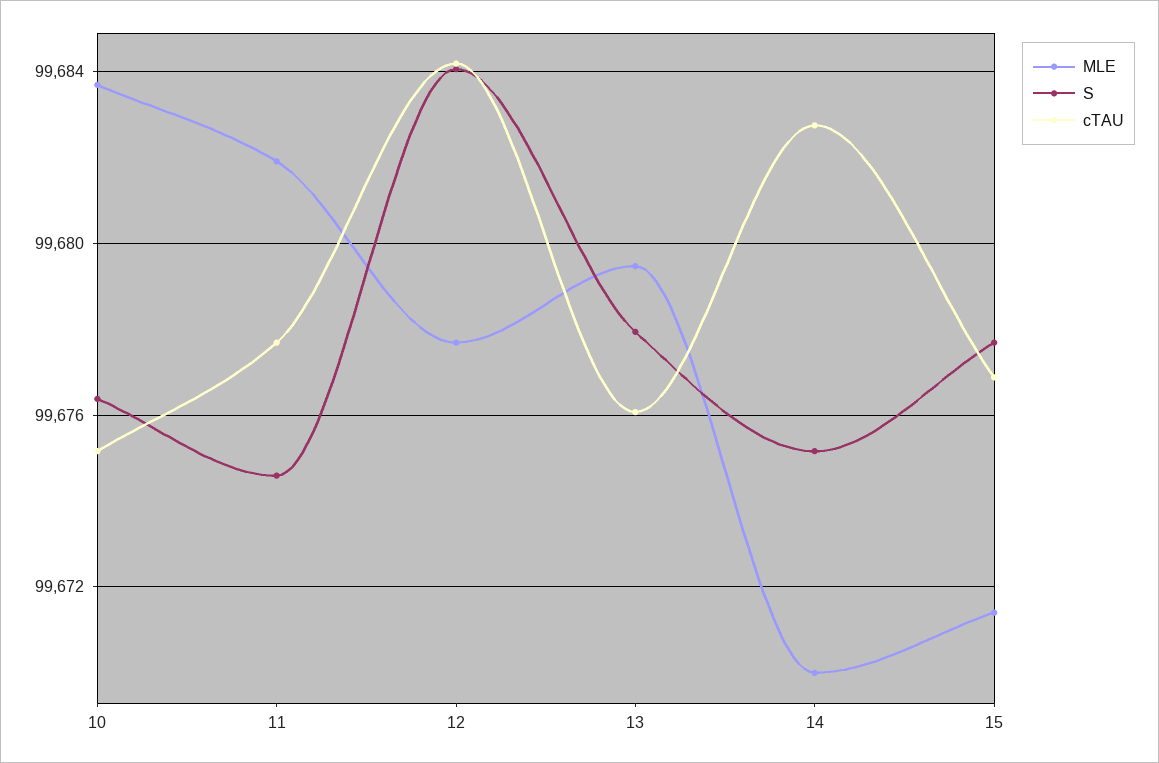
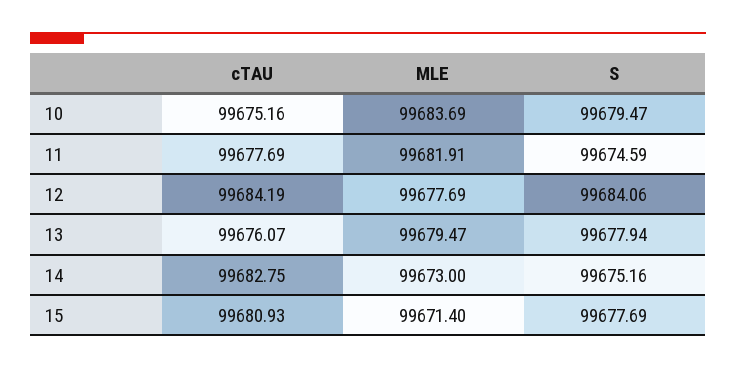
  {
    "MLE": {
      "10": 99683.69,
      "11": 99681.91,
      "12": 99677.69,
      "13": 99679.47,
-     "14": 99670,
+     "14": 99673,
      "15": 99671.4
    },
    "S": {
-     "10": 99676.5,
+     "10": 99679.47,
      "11": 99674.59,
      "12": 99684.06,
      "13": 99677.94,
      "14": 99675.16,
      "15": 99677.69
    },
    "cTAU": {
      "10": 99675.16,
      "11": 99677.69,
      "12": 99684.19,
      "13": 99676.07,
      "14": 99682.75,
-     "15": 99677
+     "15": 99680.93
    }
  }

